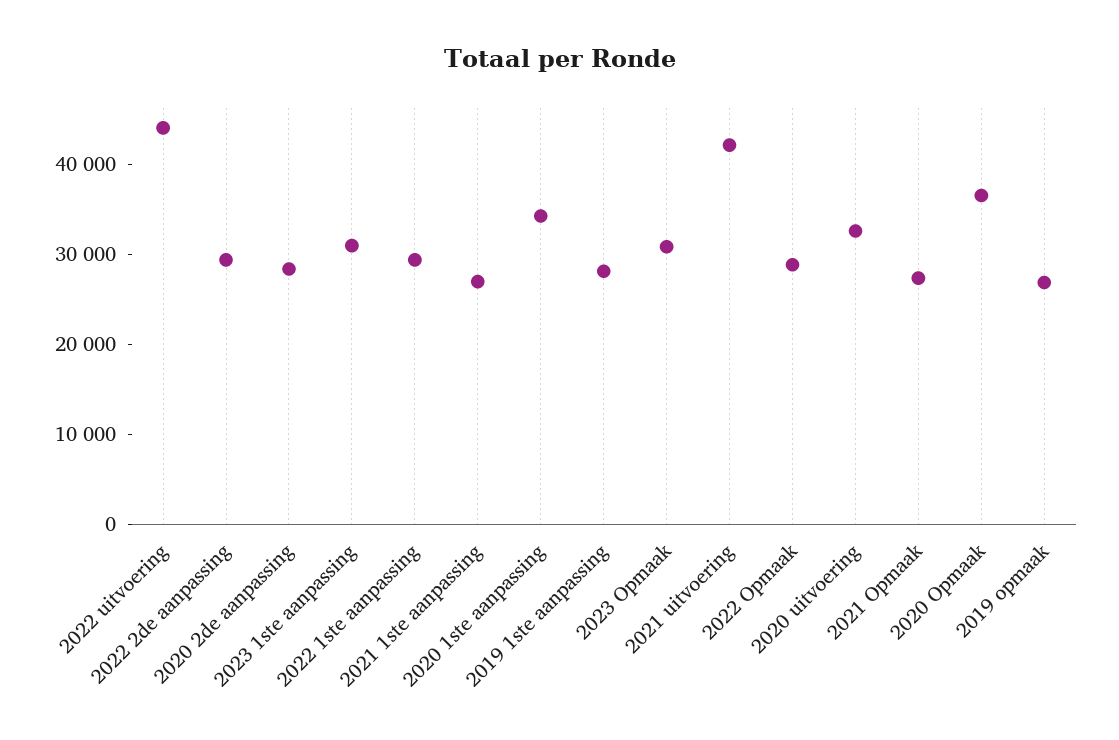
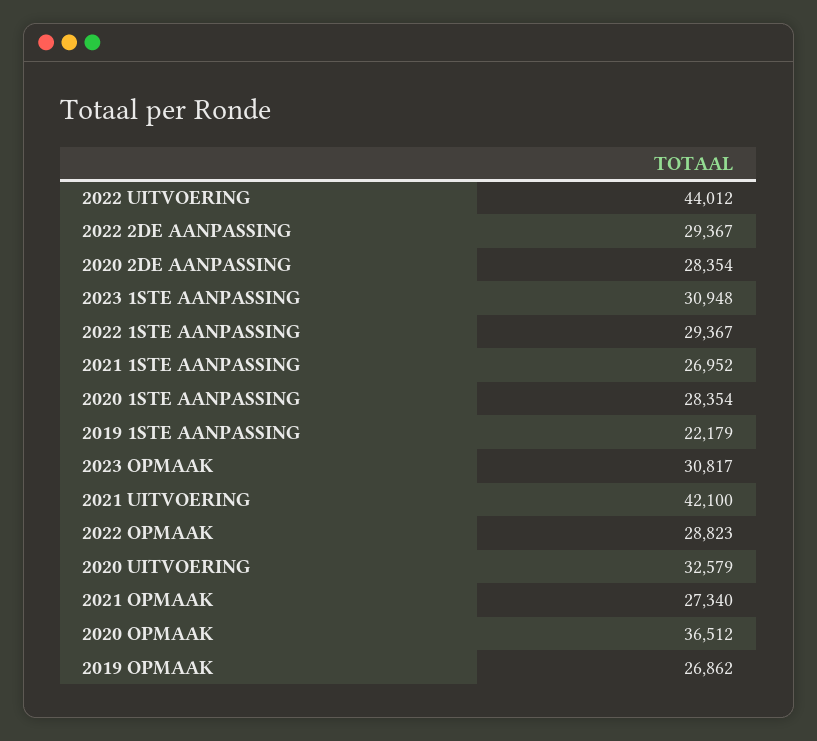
  {
    "2022 uitvoering": 44012,
    "2022 2de aanpassing": 29367,
    "2020 2de aanpassing": 28354,
    "2023 1ste aanpassing": 30948,
    "2022 1ste aanpassing": 29367,
    "2021 1ste aanpassing": 26952,
-   "2020 1ste aanpassing": 34000,
+   "2020 1ste aanpassing": 28354,
-   "2019 1ste aanpassing": 28000,
+   "2019 1ste aanpassing": 22179,
    "2023 Opmaak": 30817,
    "2021 uitvoering": 42100,
    "2022 Opmaak": 28823,
    "2020 uitvoering": 32579,
    "2021 Opmaak": 27340,
    "2020 Opmaak": 36512,
    "2019 opmaak": 26862
  }

